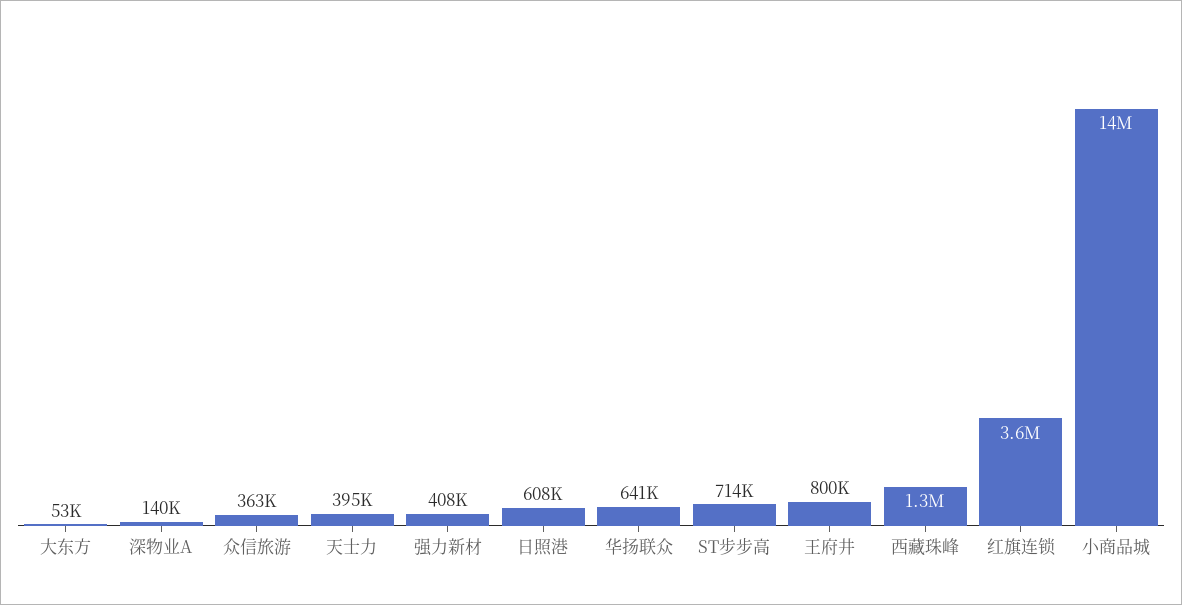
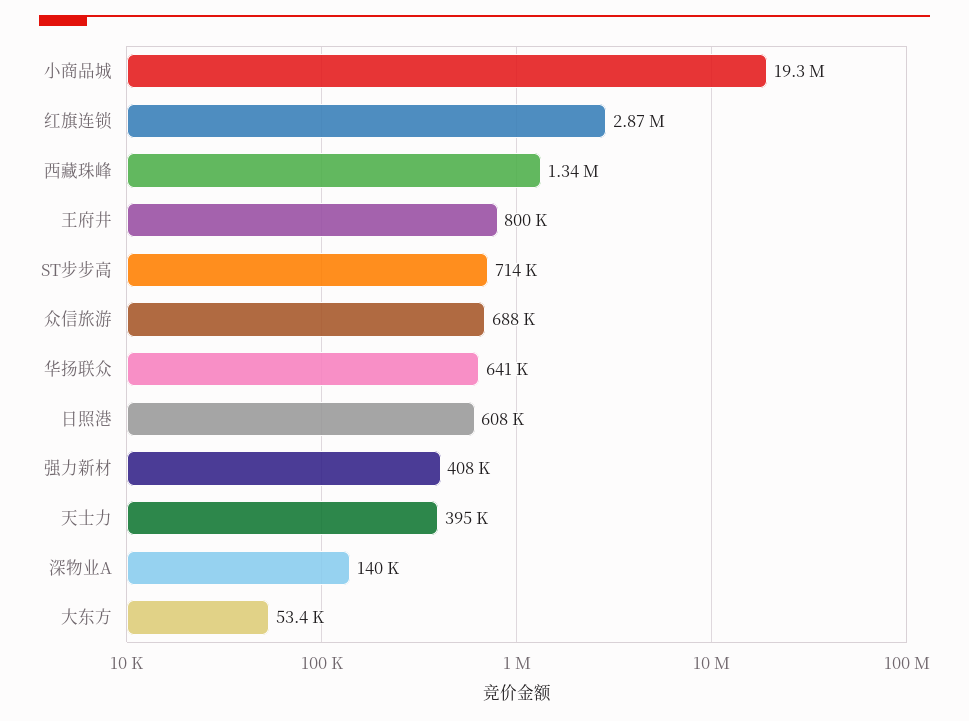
  {
    "大东方": 53400,
    "深物业A": 140000,
-   "众信旅游": 363000,
+   "众信旅游": 688000,
    "天士力": 395000,
    "强力新材": 408000,
    "日照港": 608000,
    "华扬联众": 641000,
    "ST步步高": 714000,
    "王府井": 800000,
    "西藏珠峰": 1340000,
-   "红旗连锁": 3600000,
+   "红旗连锁": 2870000,
-   "小商品城": 14000000
+   "小商品城": 19300000
  }

